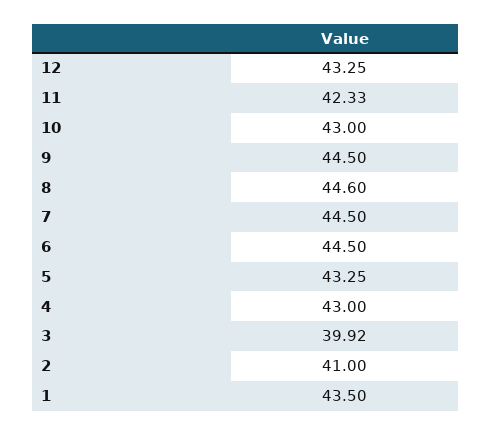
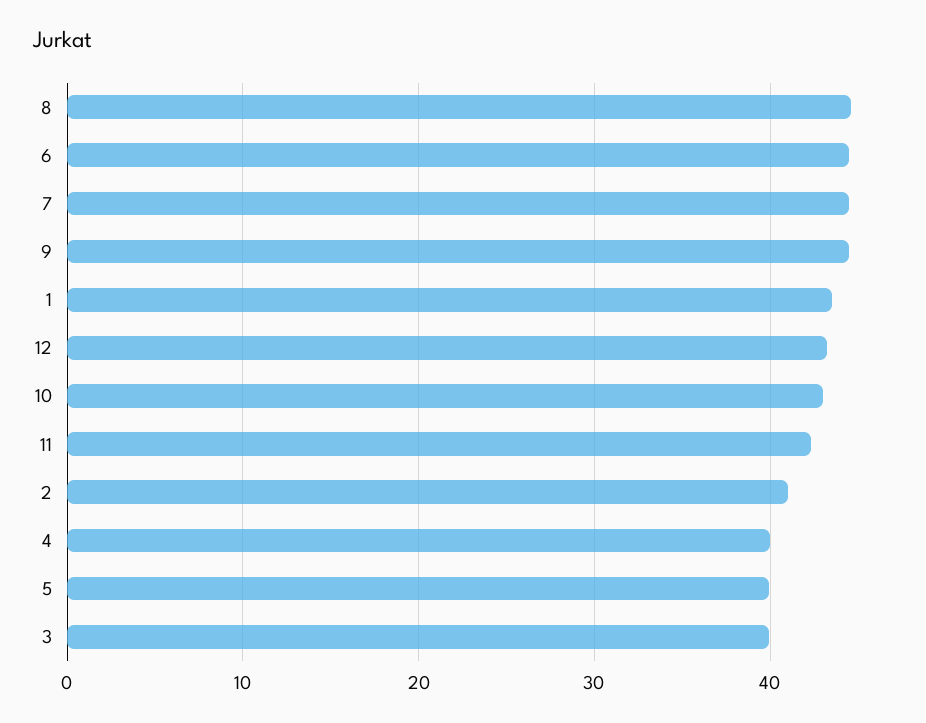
  {
    "12": 43.25,
    "11": 42.33,
    "10": 43,
    "9": 44.5,
    "8": 44.6,
    "7": 44.5,
    "6": 44.5,
-   "5": 43.25,
+   "5": 40,
-   "4": 43,
+   "4": 40,
    "3": 39.92,
    "2": 41,
    "1": 43.5
  }

